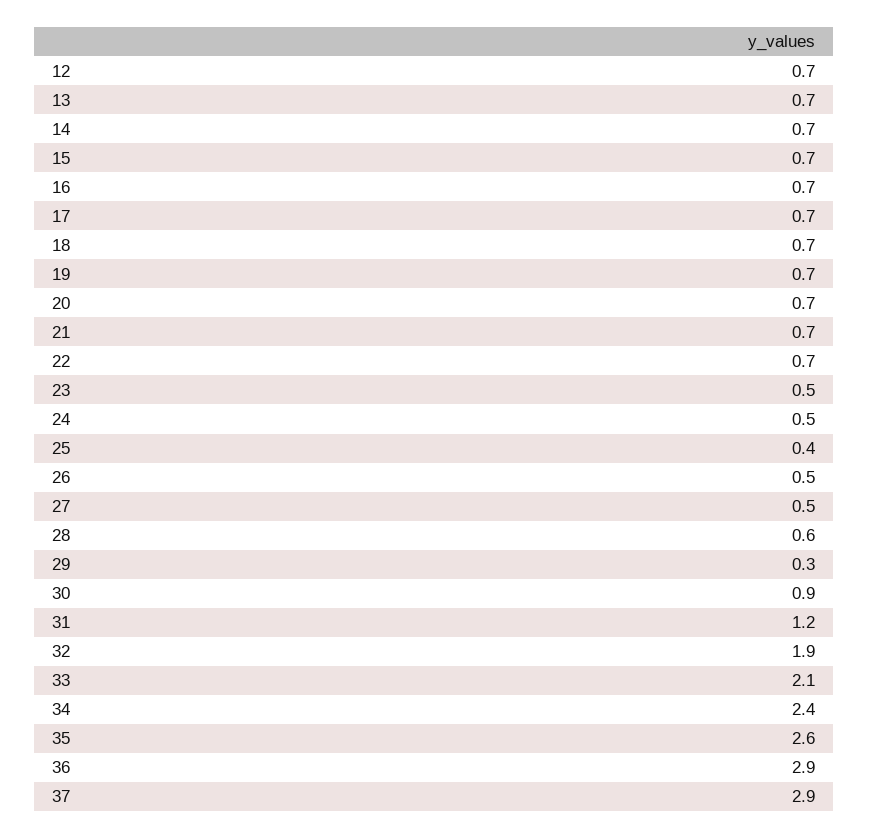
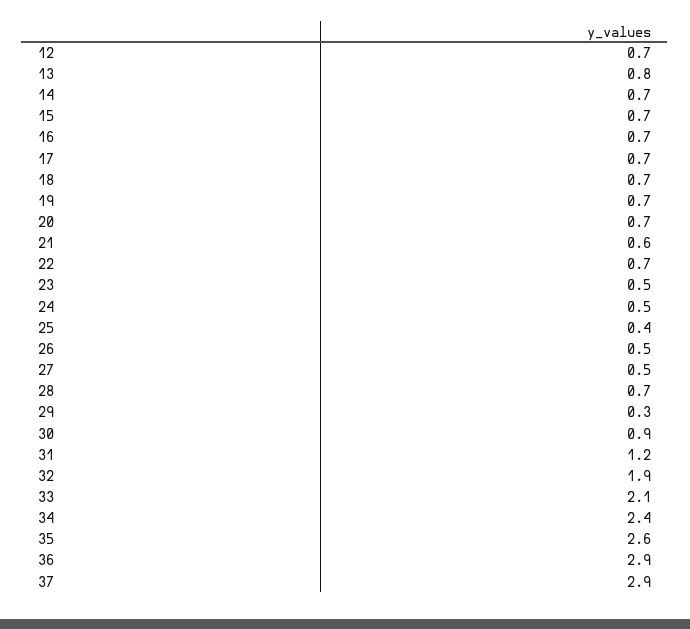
  {
    "12": 0.7,
-   "13": 0.7,
+   "13": 0.8,
    "14": 0.7,
    "15": 0.7,
    "16": 0.7,
    "17": 0.7,
    "18": 0.7,
    "19": 0.7,
    "20": 0.7,
-   "21": 0.7,
+   "21": 0.6,
    "22": 0.7,
    "23": 0.5,
    "24": 0.5,
    "25": 0.4,
    "26": 0.5,
    "27": 0.5,
-   "28": 0.6,
+   "28": 0.7,
    "29": 0.3,
    "30": 0.9,
    "31": 1.2,
    "32": 1.9,
    "33": 2.1,
    "34": 2.4,
    "35": 2.6,
    "36": 2.9,
    "37": 2.9
  }

